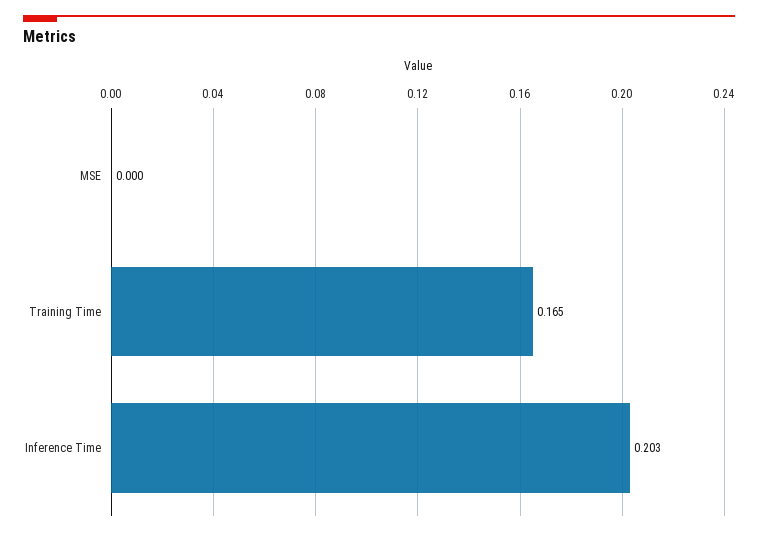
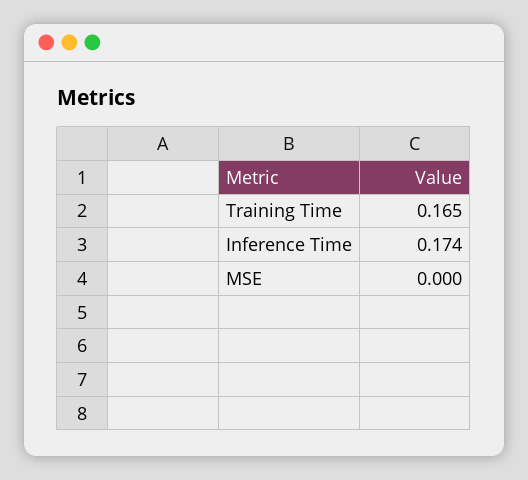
  {
    "MSE": 0,
    "Training Time": 0.165,
-   "Inference Time": 0.203
+   "Inference Time": 0.174
  }

